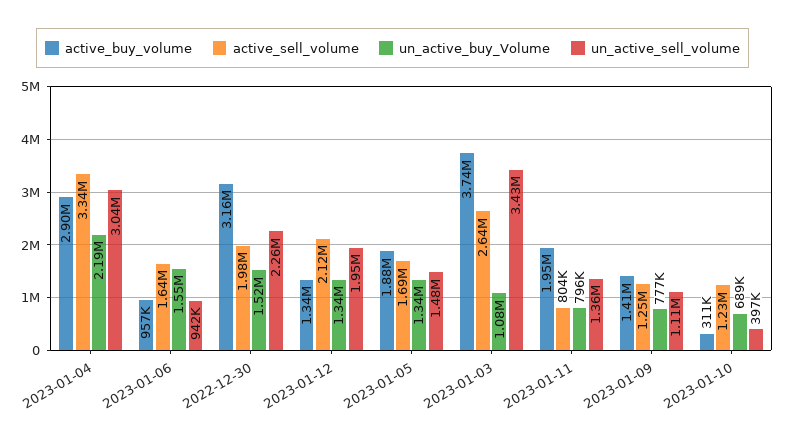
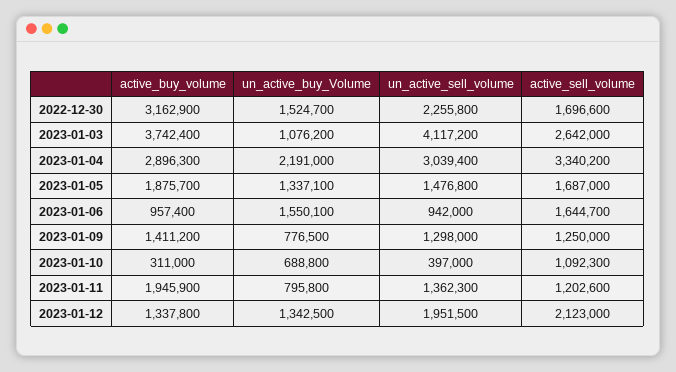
  {
    "active_buy_volume": {
      "2023-01-04": 2896300,
      "2023-01-06": 957400,
      "2022-12-30": 3162900,
      "2023-01-12": 1337800,
      "2023-01-05": 1875700,
      "2023-01-03": 3742400,
      "2023-01-11": 1945900,
      "2023-01-09": 1411200,
      "2023-01-10": 311000
    },
    "active_sell_volume": {
      "2023-01-04": 3340200,
      "2023-01-06": 1644700,
-     "2022-12-30": 1980000,
+     "2022-12-30": 1696600,
      "2023-01-12": 2123000,
      "2023-01-05": 1687000,
      "2023-01-03": 2642000,
-     "2023-01-11": 804000,
+     "2023-01-11": 1202600,
      "2023-01-09": 1250000,
-     "2023-01-10": 1230000
+     "2023-01-10": 1092300
    },
    "un_active_buy_Volume": {
      "2023-01-04": 2191000,
      "2023-01-06": 1550100,
      "2022-12-30": 1524700,
      "2023-01-12": 1342500,
      "2023-01-05": 1337100,
      "2023-01-03": 1076200,
      "2023-01-11": 795800,
      "2023-01-09": 776500,
      "2023-01-10": 688800
    },
    "un_active_sell_volume": {
      "2023-01-04": 3039400,
      "2023-01-06": 942000,
      "2022-12-30": 2255800,
      "2023-01-12": 1951500,
      "2023-01-05": 1476800,
-     "2023-01-03": 3430000,
+     "2023-01-03": 4117200,
      "2023-01-11": 1362300,
-     "2023-01-09": 1110000,
+     "2023-01-09": 1298000,
      "2023-01-10": 397000
    }
  }

